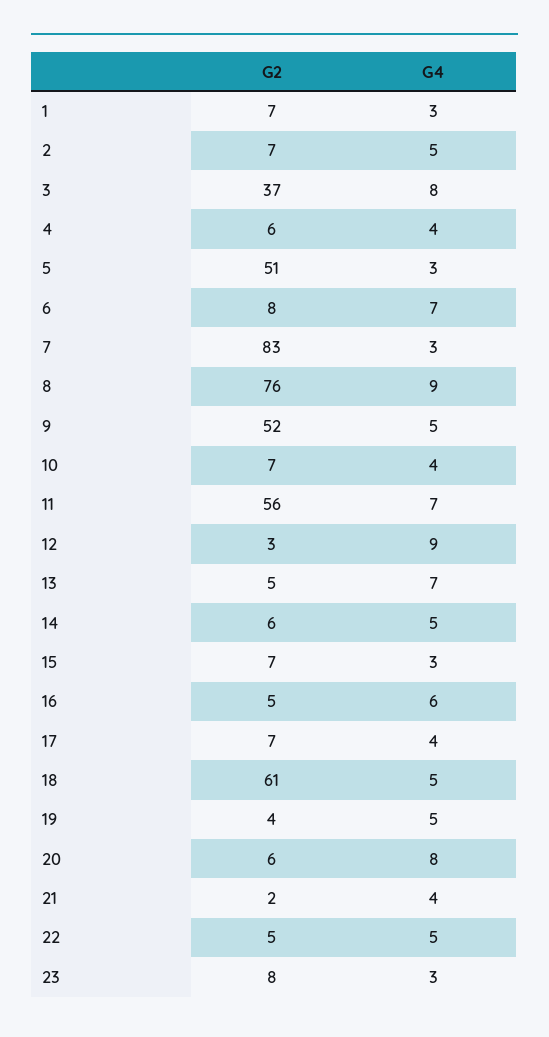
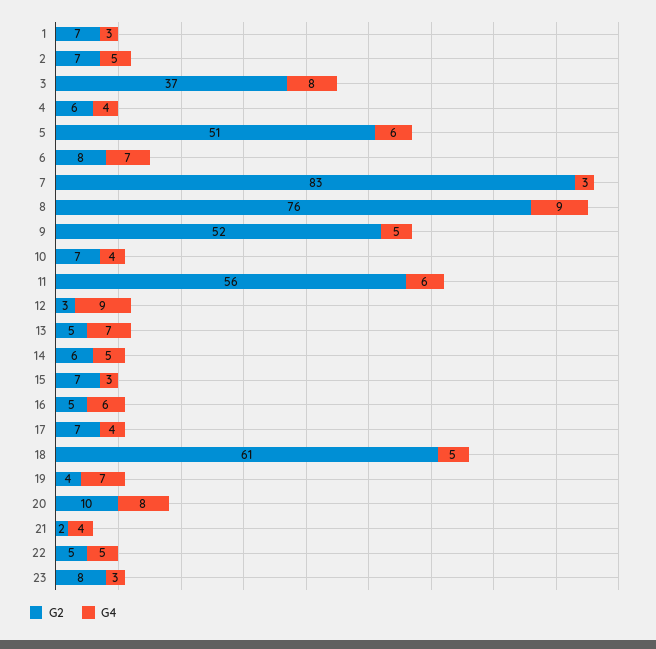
  {
    "G2": {
      "1": 7,
      "2": 7,
      "3": 37,
      "4": 6,
      "5": 51,
      "6": 8,
      "7": 83,
      "8": 76,
      "9": 52,
      "10": 7,
      "11": 56,
      "12": 3,
      "13": 5,
      "14": 6,
      "15": 7,
      "16": 5,
      "17": 7,
      "18": 61,
      "19": 4,
-     "20": 6,
+     "20": 10,
      "21": 2,
      "22": 5,
      "23": 8
    },
    "G4": {
      "1": 3,
      "2": 5,
      "3": 8,
      "4": 4,
-     "5": 3,
+     "5": 6,
      "6": 7,
      "7": 3,
      "8": 9,
      "9": 5,
      "10": 4,
-     "11": 7,
+     "11": 6,
      "12": 9,
      "13": 7,
      "14": 5,
      "15": 3,
      "16": 6,
      "17": 4,
      "18": 5,
-     "19": 5,
+     "19": 7,
      "20": 8,
      "21": 4,
      "22": 5,
      "23": 3
    }
  }

